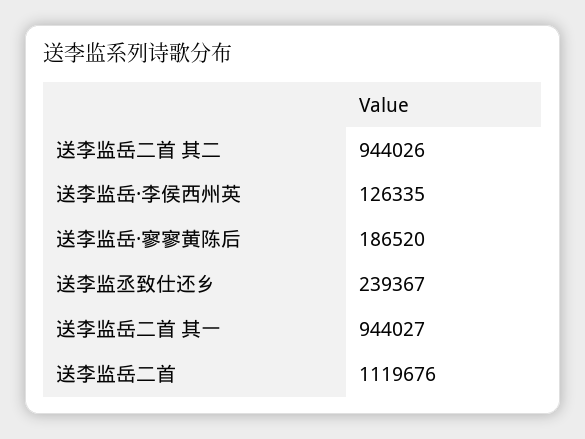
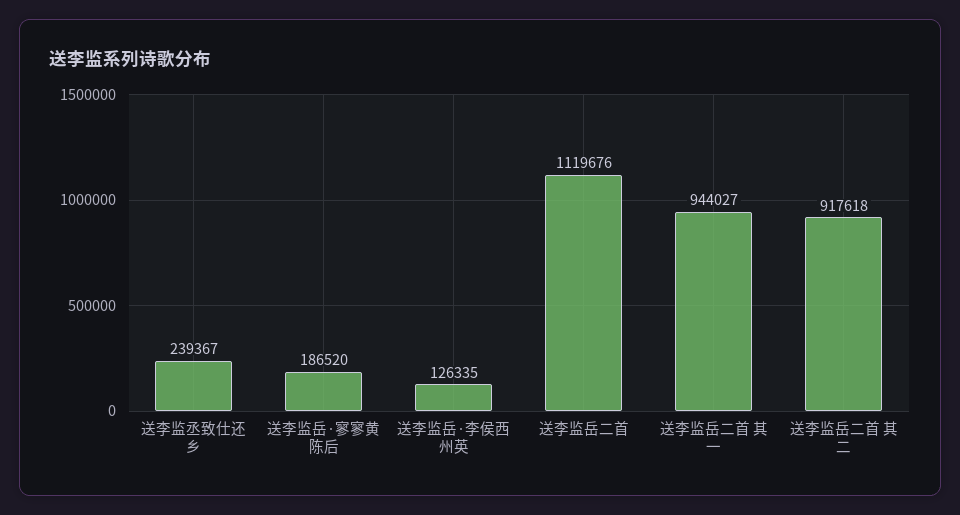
  {
-   "送李监岳二首 其二": 944026,
+   "送李监岳二首 其二": 917618,
    "送李监岳·李侯西州英": 126335,
    "送李监岳·寥寥黄陈后": 186520,
    "送李监丞致仕还乡": 239367,
    "送李监岳二首 其一": 944027,
    "送李监岳二首": 1119676
  }

